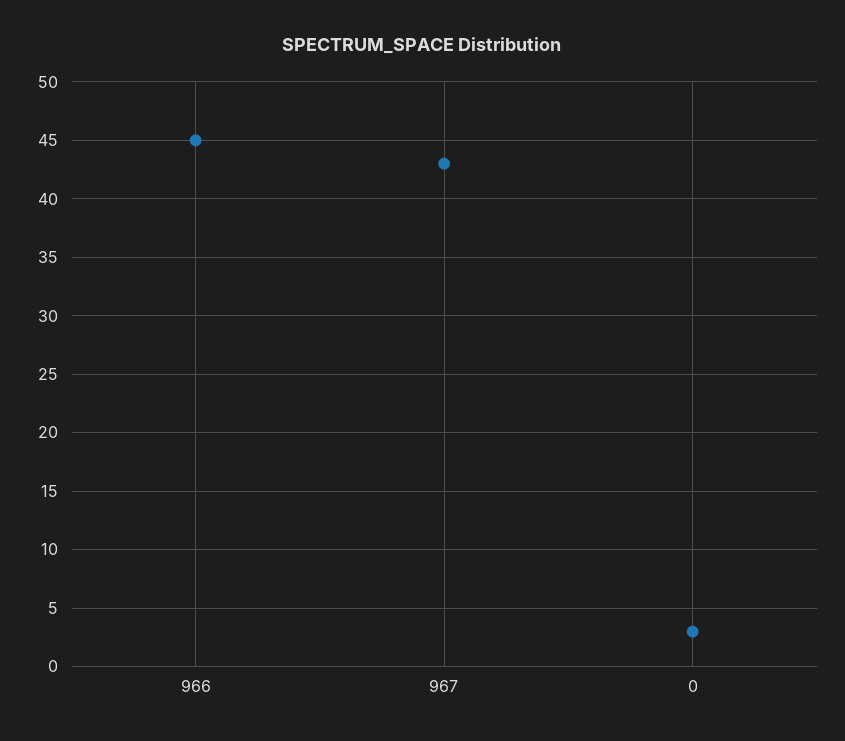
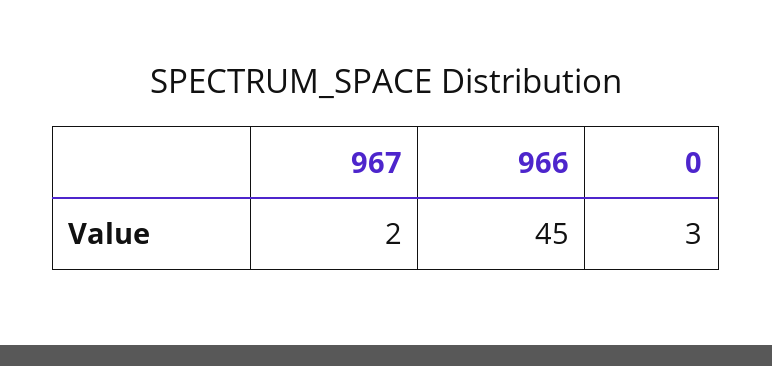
  {
    "966": 45,
-   "967": 43,
+   "967": 2,
    "0": 3
  }

